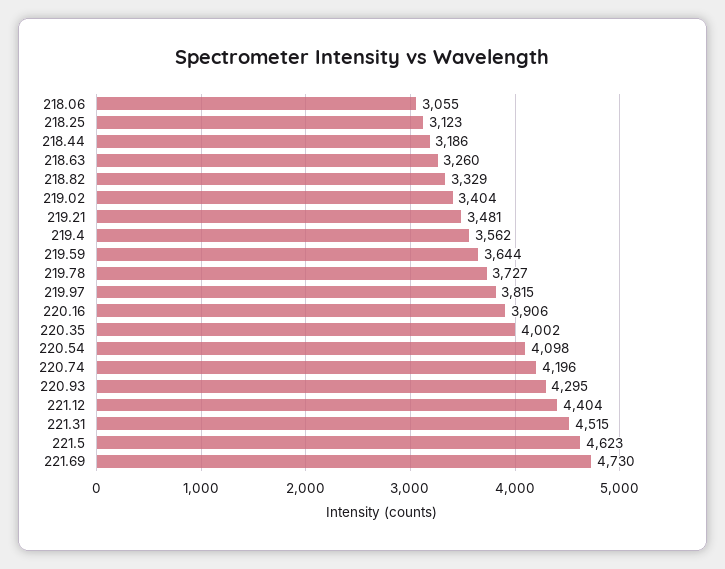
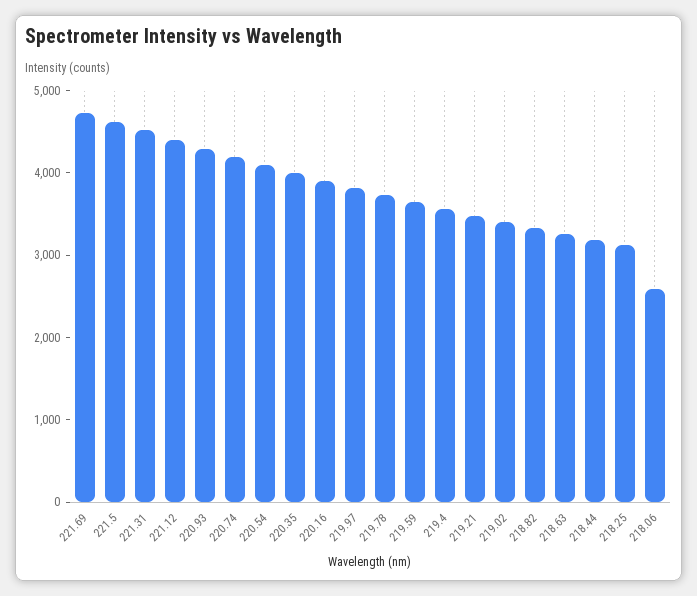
  {
-   "218.06": 3055,
+   "218.06": 2600,
    "218.25": 3123,
    "218.44": 3186,
    "218.63": 3260,
    "218.82": 3329,
    "219.02": 3404,
    "219.21": 3481,
    "219.4": 3562,
    "219.59": 3644,
    "219.78": 3727,
    "219.97": 3815,
    "220.16": 3906,
    "220.35": 4002,
    "220.54": 4098,
    "220.74": 4196,
    "220.93": 4295,
    "221.12": 4404,
    "221.31": 4515,
    "221.5": 4623,
    "221.69": 4730
  }

